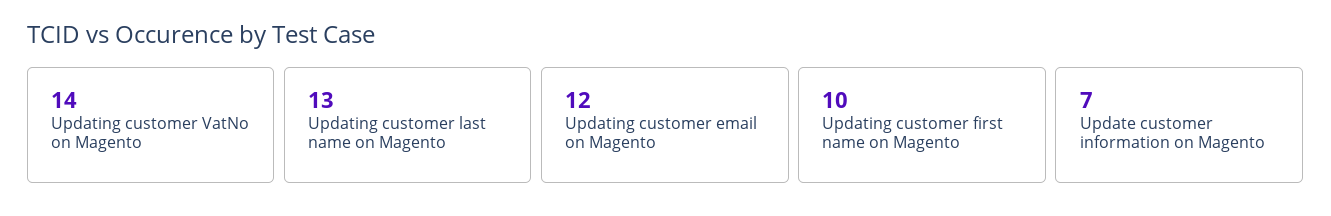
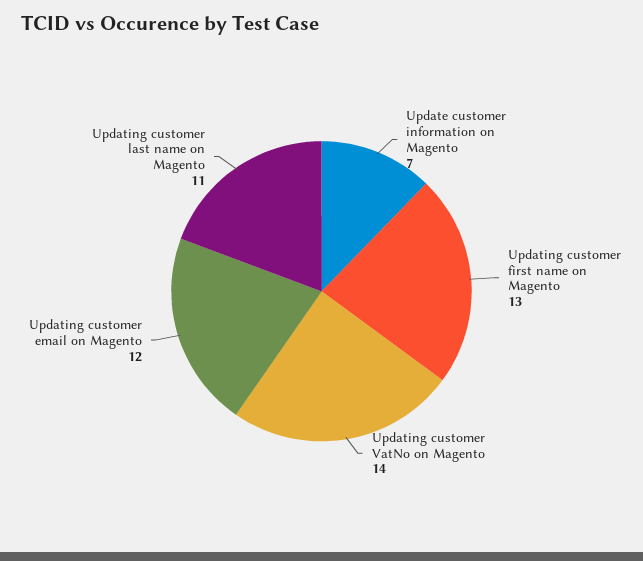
  {
    "Updating customer VatNo on Magento": 14,
-   "Updating customer last name on Magento": 13,
+   "Updating customer last name on Magento": 11,
    "Updating customer email on Magento": 12,
-   "Updating customer first name on Magento": 10,
+   "Updating customer first name on Magento": 13,
    "Update customer information on Magento": 7
  }

